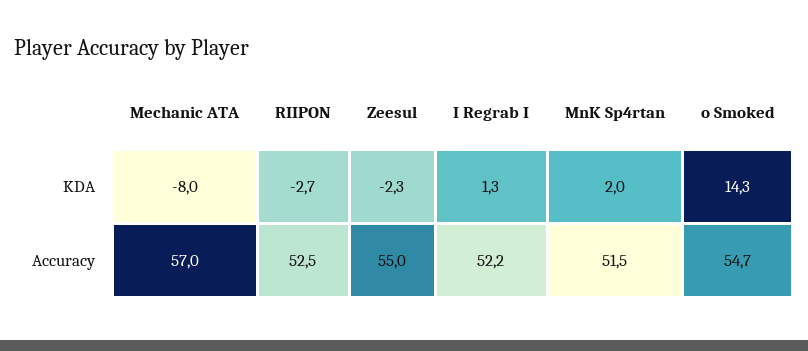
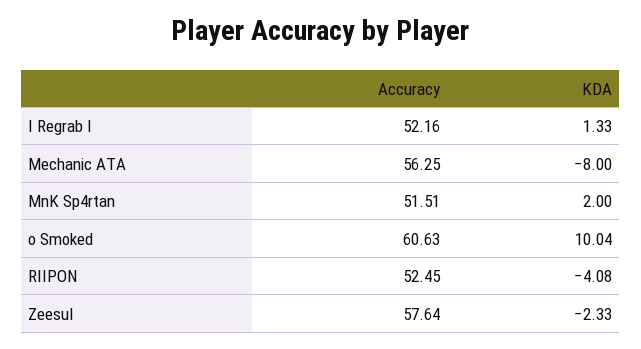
  {
    "Mechanic ATA": {
      "KDA": -8,
-     "Accuracy": 57
+     "Accuracy": 56.25
    },
    "RIIPON": {
-     "KDA": -2.7,
+     "KDA": -4.08,
      "Accuracy": 52.45
    },
    "Zeesul": {
      "KDA": -2.33,
-     "Accuracy": 55
+     "Accuracy": 57.64
    },
    "I Regrab I": {
      "KDA": 1.33,
      "Accuracy": 52.16
    },
    "MnK Sp4rtan": {
      "KDA": 2,
      "Accuracy": 51.51
    },
    "o Smoked": {
-     "KDA": 14.3,
+     "KDA": 10.04,
-     "Accuracy": 54.7
+     "Accuracy": 60.63
    }
  }

